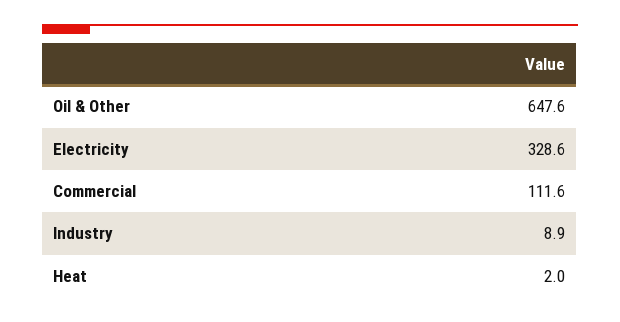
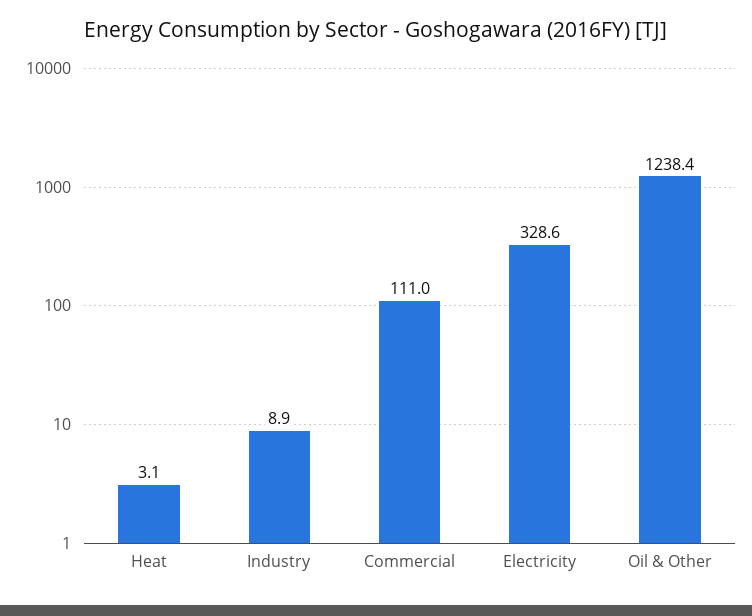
  {
-   "Oil & Other": 647.6,
+   "Oil & Other": 1238.4,
    "Electricity": 328.6,
-   "Commercial": 111.6,
+   "Commercial": 111,
    "Industry": 8.9,
-   "Heat": 2
+   "Heat": 3.1
  }

